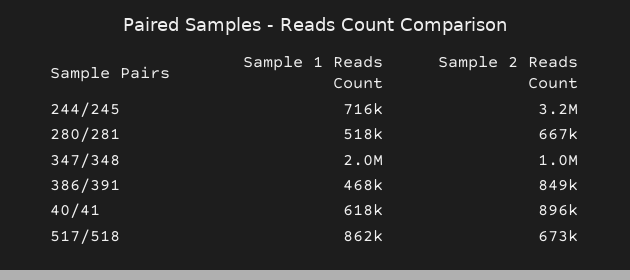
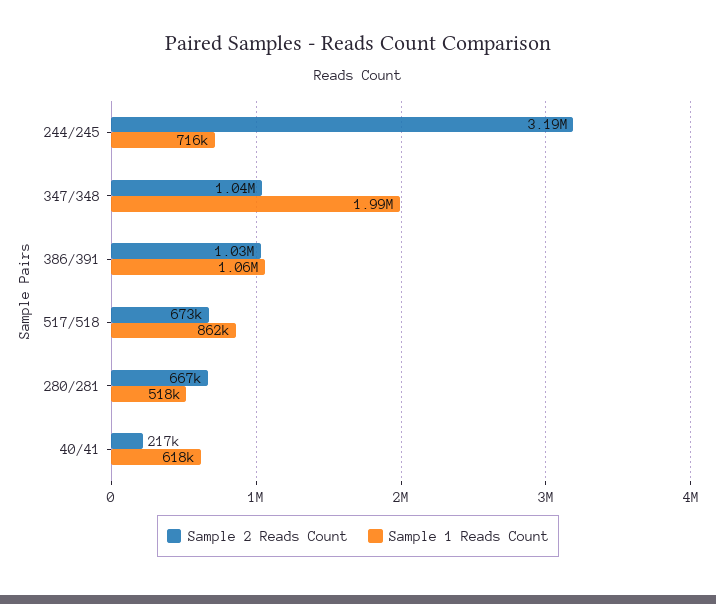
  {
    "Sample 1 Reads Count": {
      "244/245": 716000,
      "280/281": 518000,
      "347/348": 1990000,
-     "386/391": 468000,
+     "386/391": 1060000,
      "40/41": 618000,
      "517/518": 862000
    },
    "Sample 2 Reads Count": {
      "244/245": 3190000,
      "280/281": 667000,
      "347/348": 1040000,
-     "386/391": 849000,
+     "386/391": 1030000,
-     "40/41": 896000,
+     "40/41": 217000,
      "517/518": 673000
    }
  }

